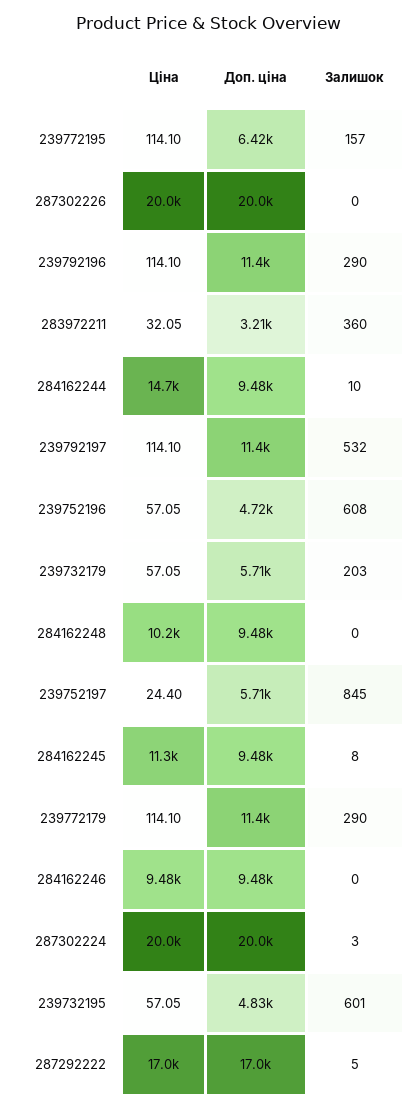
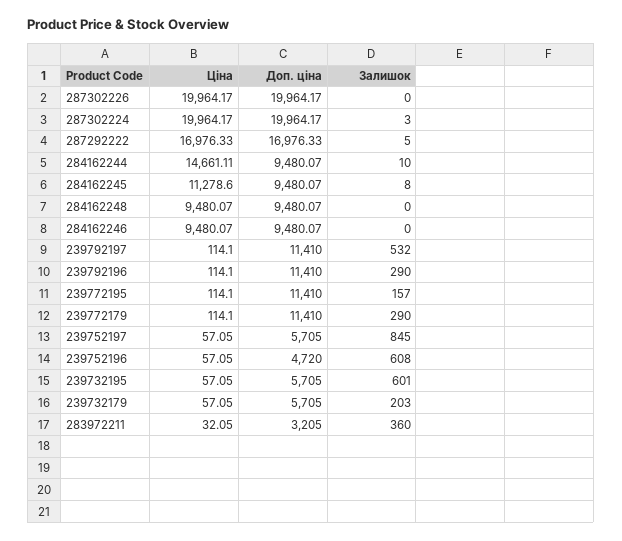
  {
    "Ціна": {
      "239772195": 114.1,
      "287302226": 19964.17,
      "239792196": 114.1,
      "283972211": 32.05,
      "284162244": 14661.11,
      "239792197": 114.1,
      "239752196": 57.05,
      "239732179": 57.05,
-     "284162248": 10200,
+     "284162248": 9480.07,
-     "239752197": 24.4,
+     "239752197": 57.05,
      "284162245": 11278.6,
      "239772179": 114.1,
      "284162246": 9480.07,
      "287302224": 19964.17,
      "239732195": 57.05,
      "287292222": 16976.33
    },
    "Доп. ціна": {
-     "239772195": 6420,
+     "239772195": 11410,
      "287302226": 19964.17,
      "239792196": 11410,
      "283972211": 3205,
      "284162244": 9480.07,
      "239792197": 11410,
      "239752196": 4720,
      "239732179": 5705,
      "284162248": 9480.07,
      "239752197": 5705,
      "284162245": 9480.07,
      "239772179": 11410,
      "284162246": 9480.07,
      "287302224": 19964.17,
-     "239732195": 4830,
+     "239732195": 5705,
      "287292222": 16976.33
    },
    "Залишок": {
      "239772195": 157,
      "287302226": 0,
      "239792196": 290,
      "283972211": 360,
      "284162244": 10,
      "239792197": 532,
      "239752196": 608,
      "239732179": 203,
      "284162248": 0,
      "239752197": 845,
      "284162245": 8,
      "239772179": 290,
      "284162246": 0,
      "287302224": 3,
      "239732195": 601,
      "287292222": 5
    }
  }

